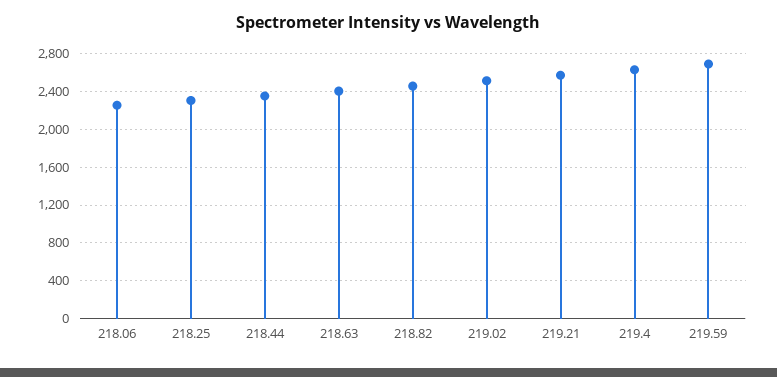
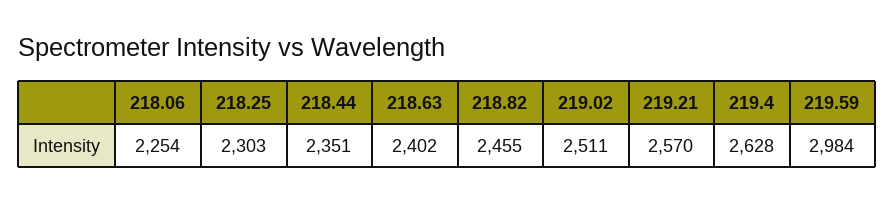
  {
    "218.06": 2254,
    "218.25": 2303,
    "218.44": 2351,
    "218.63": 2402,
    "218.82": 2455,
    "219.02": 2511,
    "219.21": 2570,
    "219.4": 2628,
-   "219.59": 2700
+   "219.59": 2984
  }

